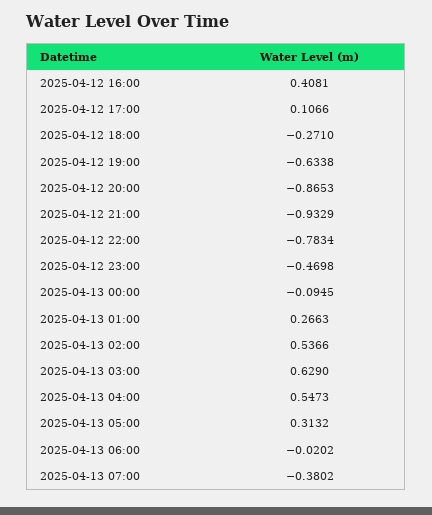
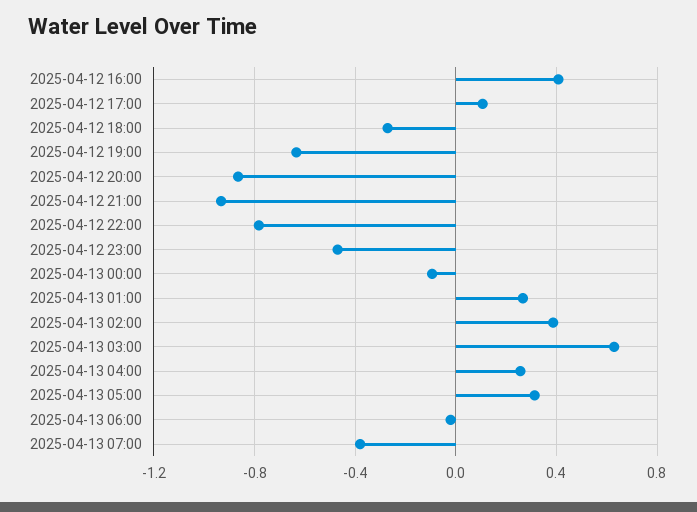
  {
    "2025-04-12 16:00": 0.4081,
    "2025-04-12 17:00": 0.1066,
    "2025-04-12 18:00": -0.271,
    "2025-04-12 19:00": -0.6338,
    "2025-04-12 20:00": -0.8653,
    "2025-04-12 21:00": -0.9329,
    "2025-04-12 22:00": -0.7834,
    "2025-04-12 23:00": -0.4698,
    "2025-04-13 00:00": -0.0945,
    "2025-04-13 01:00": 0.2663,
-   "2025-04-13 02:00": 0.5366,
+   "2025-04-13 02:00": 0.4,
    "2025-04-13 03:00": 0.629,
-   "2025-04-13 04:00": 0.5473,
+   "2025-04-13 04:00": 0.25,
    "2025-04-13 05:00": 0.3132,
    "2025-04-13 06:00": -0.0202,
    "2025-04-13 07:00": -0.3802
  }

